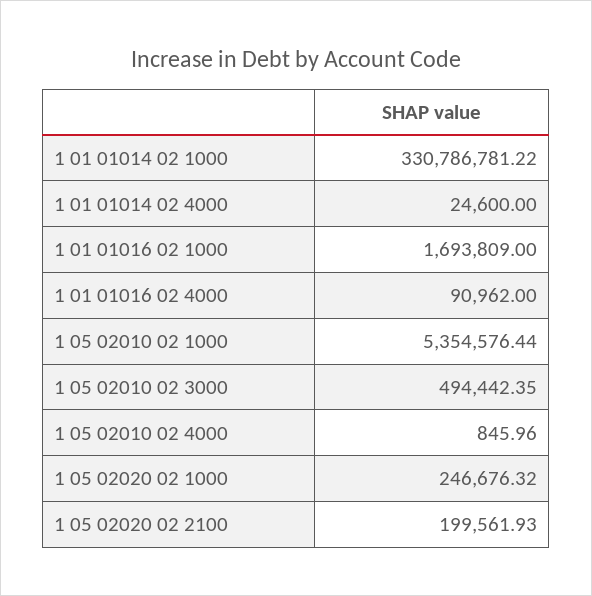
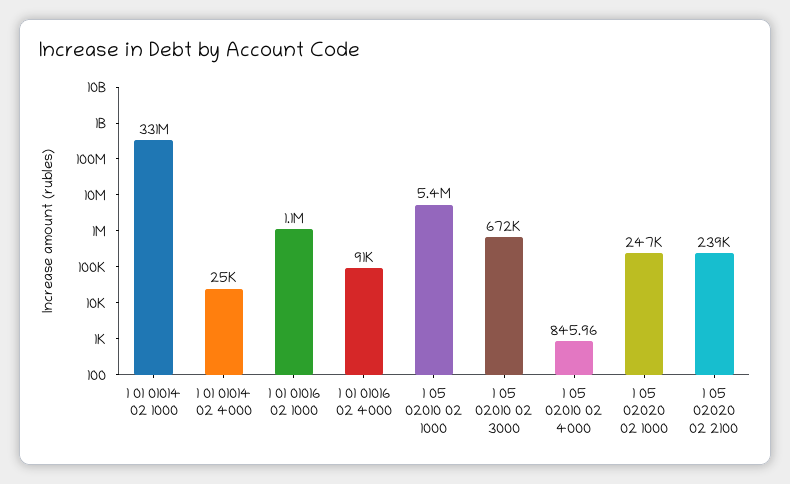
  {
    "1 01 01014 02 1000": 330786781.22,
    "1 01 01014 02 4000": 24600,
-   "1 01 01016 02 1000": 1693809,
+   "1 01 01016 02 1000": 1100000,
    "1 01 01016 02 4000": 90962,
    "1 05 02010 02 1000": 5354576.44,
-   "1 05 02010 02 3000": 494442.35,
+   "1 05 02010 02 3000": 672000,
    "1 05 02010 02 4000": 845.96,
    "1 05 02020 02 1000": 246676.32,
-   "1 05 02020 02 2100": 199561.93
+   "1 05 02020 02 2100": 239000
  }

